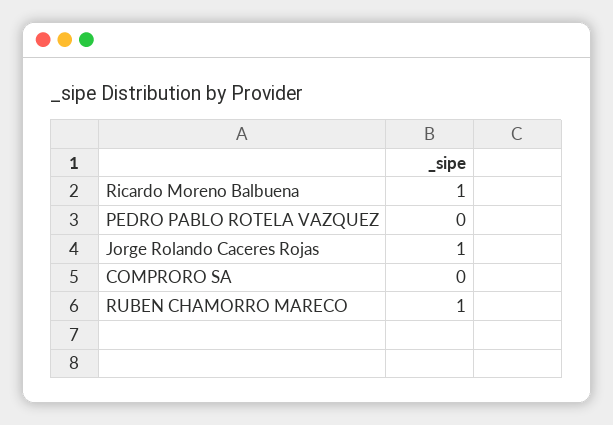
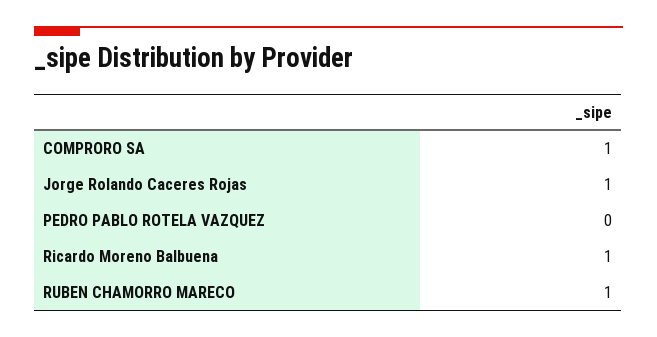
  {
    "Ricardo Moreno Balbuena": 1,
    "PEDRO PABLO ROTELA VAZQUEZ": 0,
    "Jorge Rolando Caceres Rojas": 1,
-   "COMPRORO SA": 0,
+   "COMPRORO SA": 1,
    "RUBEN CHAMORRO MARECO": 1
  }

